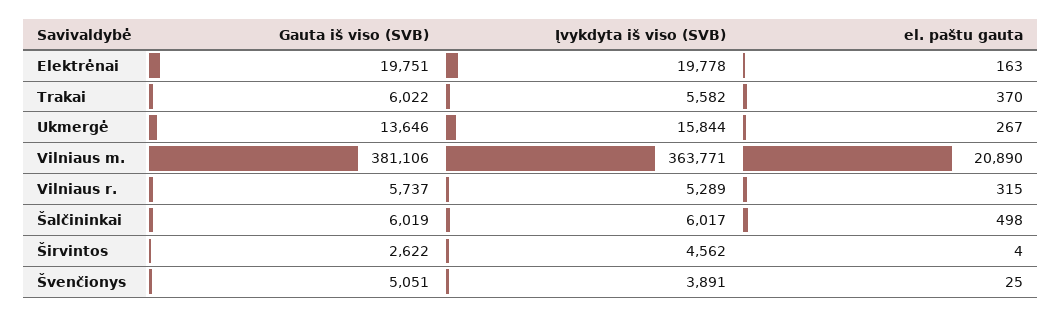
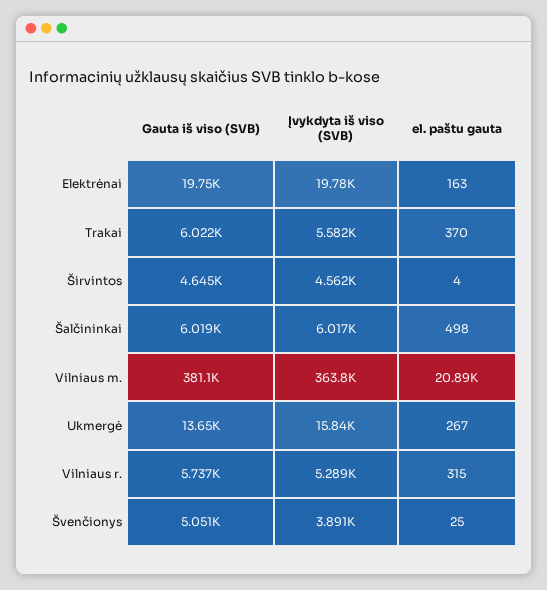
  {
    "Gauta iš viso (SVB)": {
      "Elektrėnai": 19751,
      "Trakai": 6022,
      "Ukmergė": 13646,
      "Vilniaus m.": 381106,
      "Vilniaus r.": 5737,
      "Šalčininkai": 6019,
-     "Širvintos": 2622,
+     "Širvintos": 4645,
      "Švenčionys": 5051
    },
    "Įvykdyta iš viso (SVB)": {
      "Elektrėnai": 19778,
      "Trakai": 5582,
      "Ukmergė": 15844,
      "Vilniaus m.": 363771,
      "Vilniaus r.": 5289,
      "Šalčininkai": 6017,
      "Širvintos": 4562,
      "Švenčionys": 3891
    },
    "el. paštu gauta": {
      "Elektrėnai": 163,
      "Trakai": 370,
      "Ukmergė": 267,
      "Vilniaus m.": 20890,
      "Vilniaus r.": 315,
      "Šalčininkai": 498,
      "Širvintos": 4,
      "Švenčionys": 25
    }
  }

